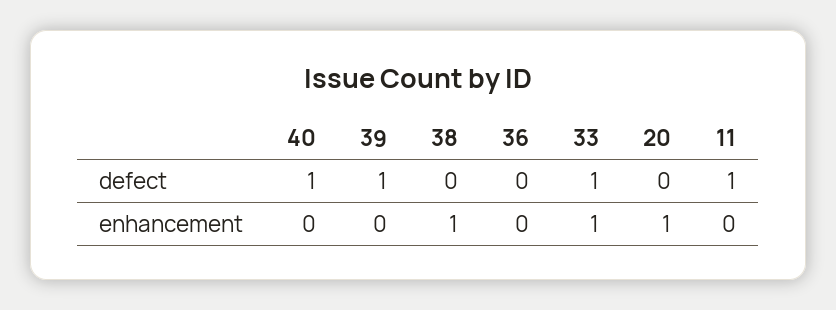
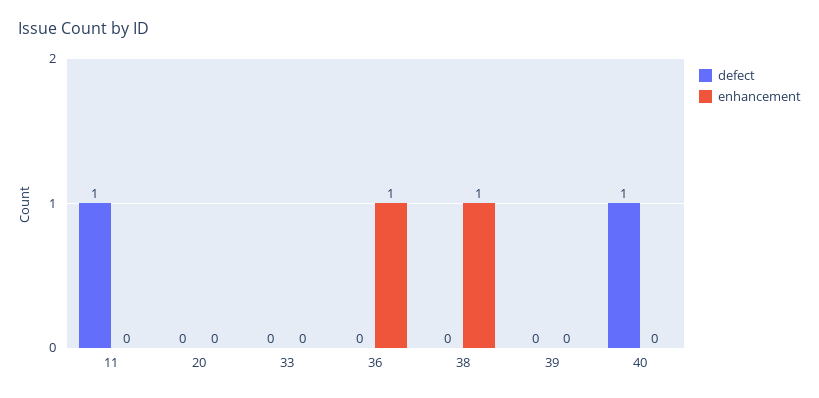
  {
    "defect": {
      "40": 1,
-     "39": 1,
+     "39": 0,
      "38": 0,
      "36": 0,
-     "33": 1,
+     "33": 0,
      "20": 0,
      "11": 1
    },
    "enhancement": {
      "40": 0,
      "39": 0,
      "38": 1,
-     "36": 0,
+     "36": 1,
-     "33": 1,
+     "33": 0,
-     "20": 1,
+     "20": 0,
      "11": 0
    }
  }

